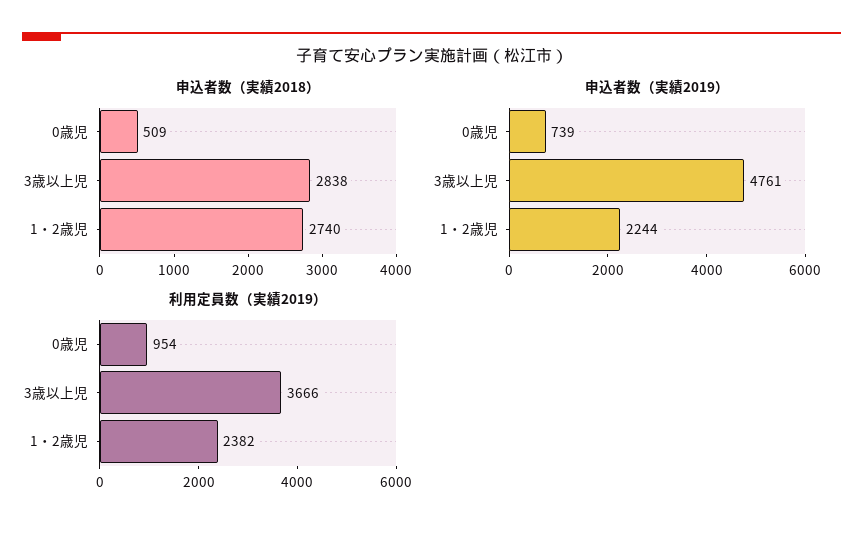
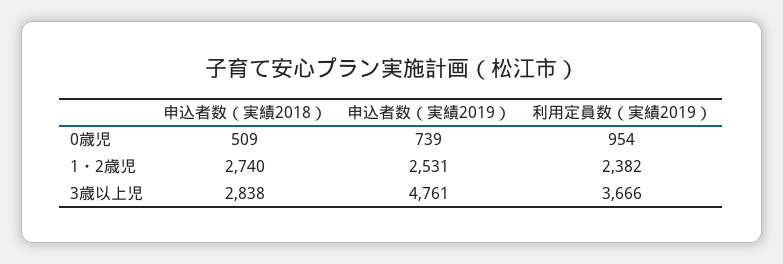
  {
    "申込者数（実績2018）": {
      "0歳児": 509,
      "3歳以上児": 2838,
      "1・2歳児": 2740
    },
    "申込者数（実績2019）": {
      "0歳児": 739,
      "3歳以上児": 4761,
-     "1・2歳児": 2244
+     "1・2歳児": 2531
    },
    "利用定員数（実績2019）": {
      "0歳児": 954,
      "3歳以上児": 3666,
      "1・2歳児": 2382
    }
  }

